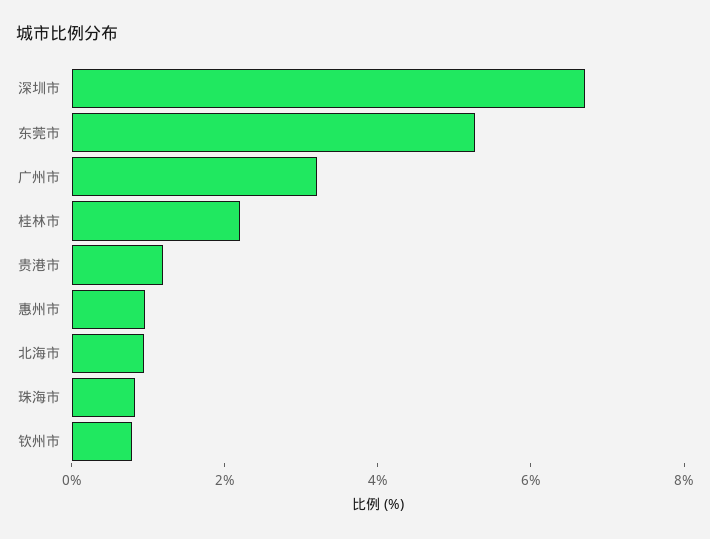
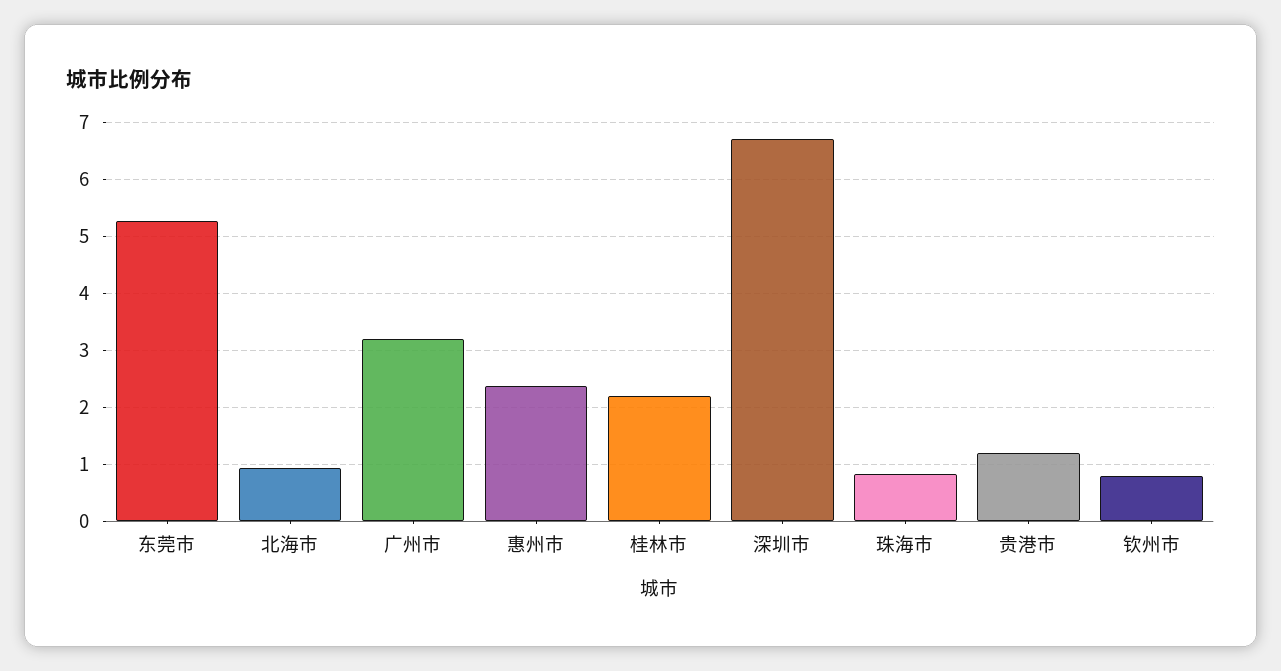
  {
    "深圳市": 6.8,
    "东莞市": 5.2,
    "广州市": 3.2,
    "桂林市": 2.2,
    "贵港市": 1.2,
-   "惠州市": 1,
+   "惠州市": 2.4,
    "北海市": 1,
    "珠海市": 0.8,
    "钦州市": 0.8
  }

